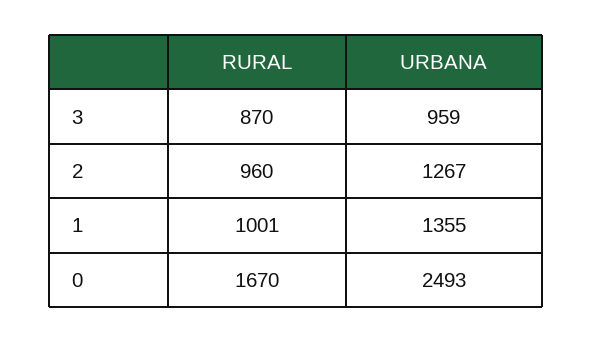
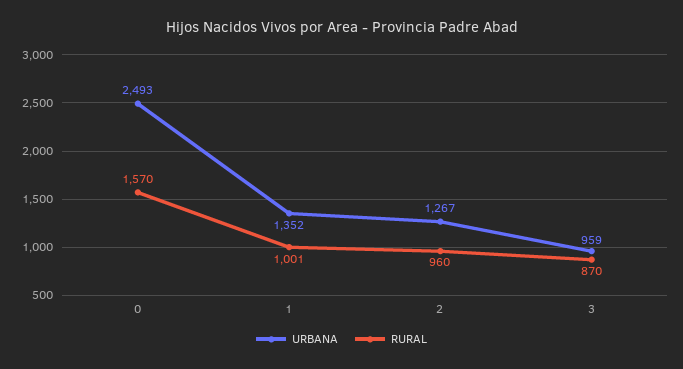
  {
    "RURAL": {
      "3": 870,
      "2": 960,
      "1": 1001,
-     "0": 1670
+     "0": 1570
    },
    "URBANA": {
      "3": 959,
      "2": 1267,
-     "1": 1355,
+     "1": 1352,
      "0": 2493
    }
  }

